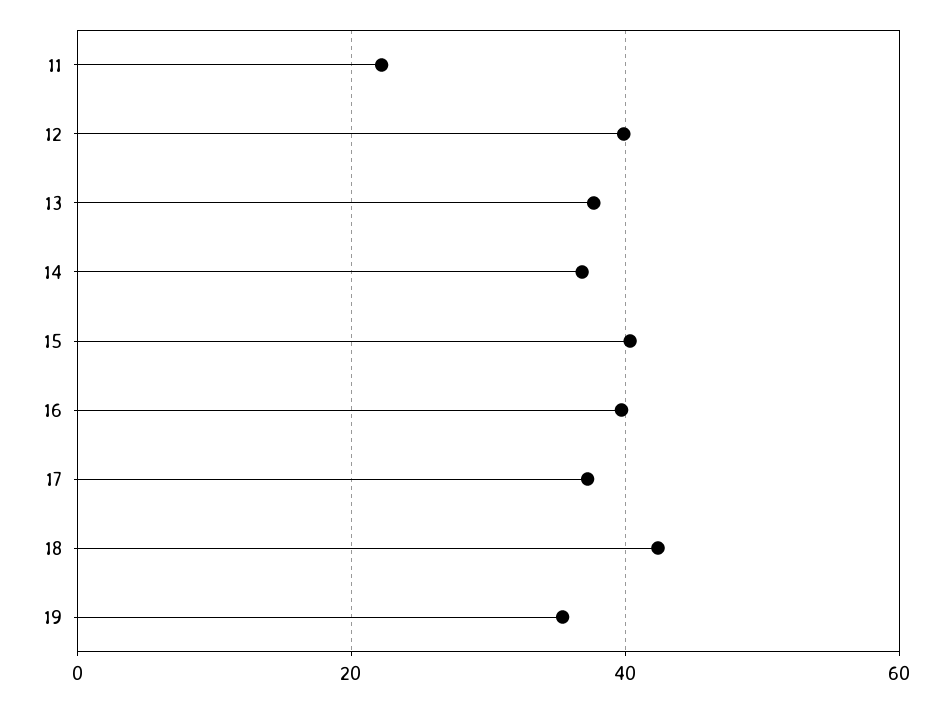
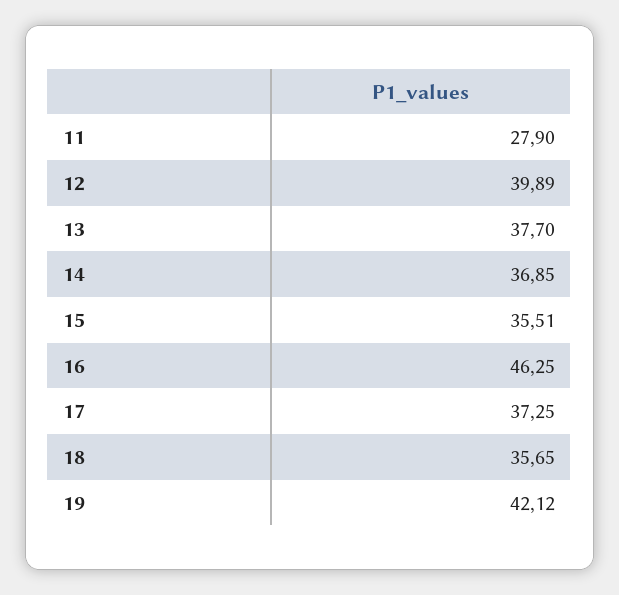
  {
-   "11": 22,
+   "11": 27.9,
    "12": 39.89,
    "13": 37.7,
    "14": 36.85,
-   "15": 40,
+   "15": 35.51,
-   "16": 40,
+   "16": 46.25,
    "17": 37.25,
-   "18": 42,
+   "18": 35.65,
-   "19": 36
+   "19": 42.12
  }

